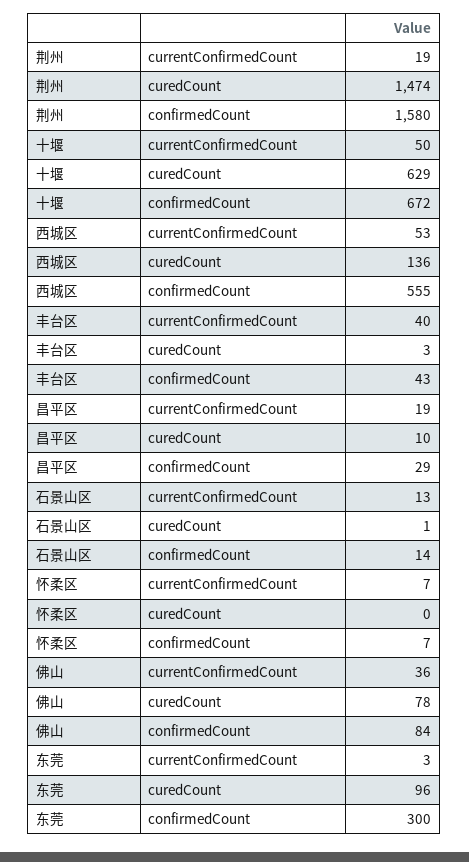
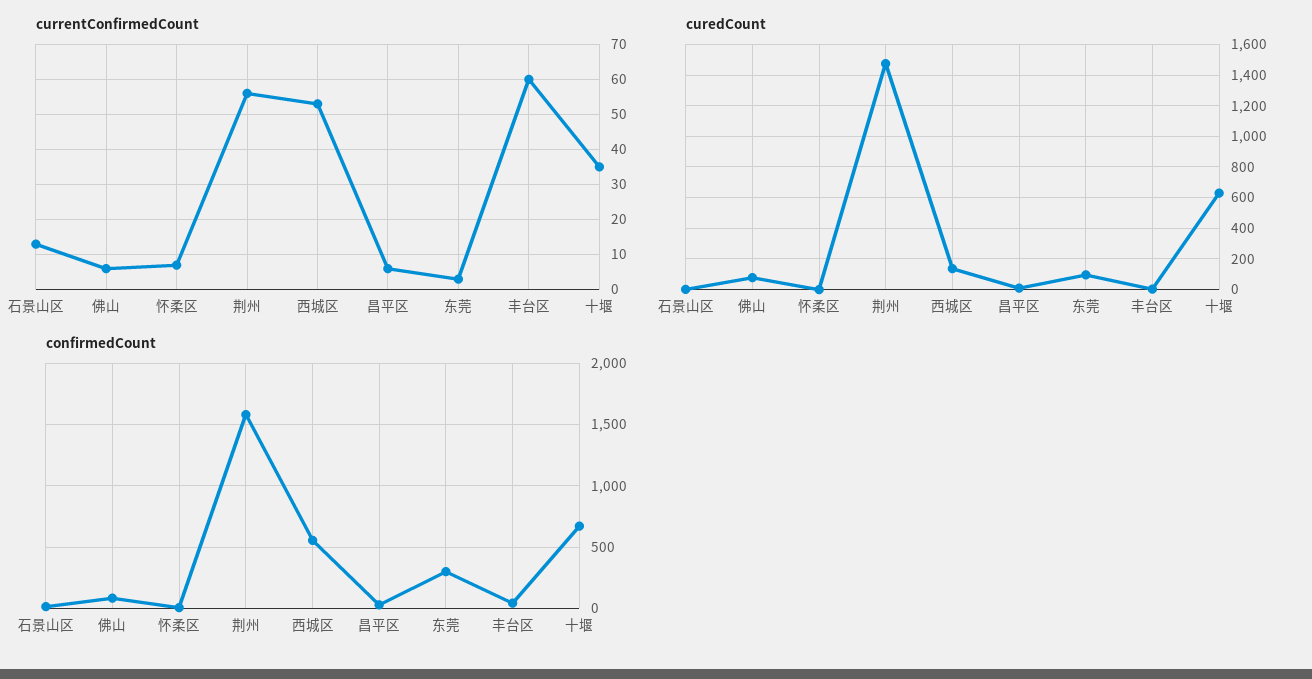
  {
    "currentConfirmedCount": {
-     "荆州": 19,
+     "荆州": 55,
-     "十堰": 50,
+     "十堰": 35,
      "西城区": 53,
-     "丰台区": 40,
+     "丰台区": 60,
-     "昌平区": 19,
+     "昌平区": 5,
      "石景山区": 13,
      "怀柔区": 7,
-     "佛山": 36,
+     "佛山": 5,
      "东莞": 3
    },
    "curedCount": {
      "荆州": 1474,
      "十堰": 629,
      "西城区": 136,
      "丰台区": 3,
      "昌平区": 10,
      "石景山区": 1,
      "怀柔区": 0,
      "佛山": 78,
      "东莞": 96
    },
    "confirmedCount": {
      "荆州": 1580,
      "十堰": 672,
      "西城区": 555,
      "丰台区": 43,
      "昌平区": 29,
      "石景山区": 14,
      "怀柔区": 7,
      "佛山": 84,
      "东莞": 300
    }
  }

